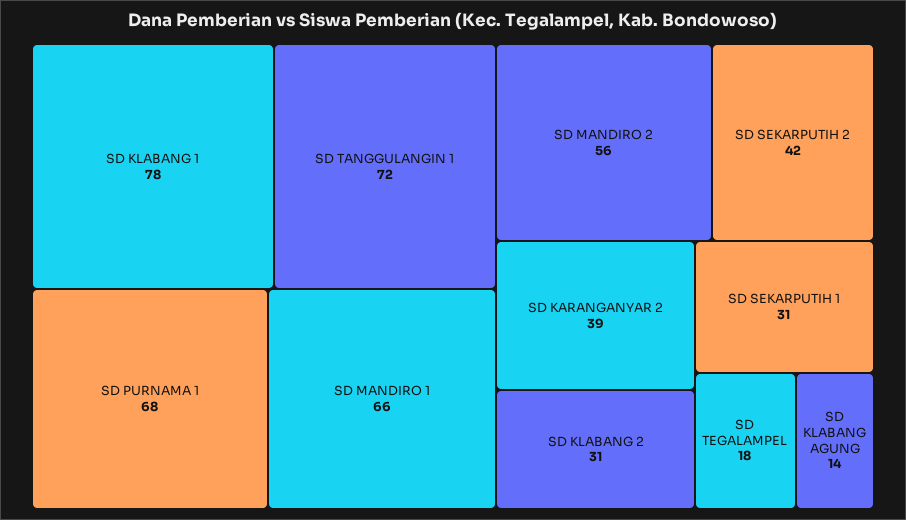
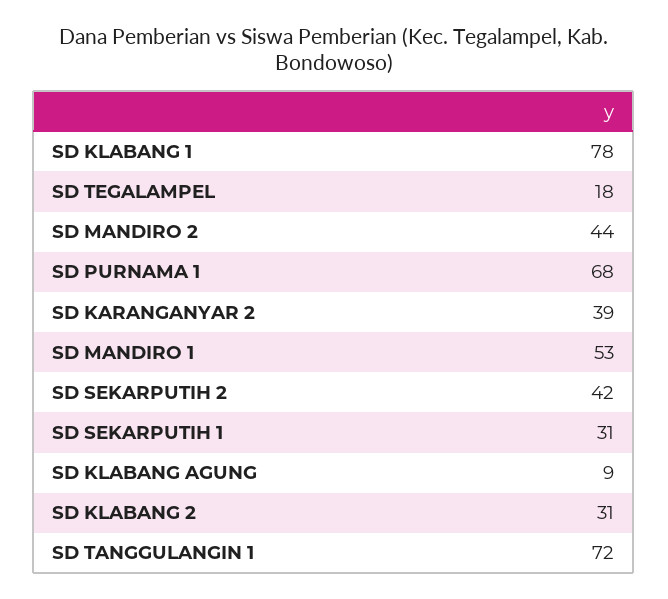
  {
    "SD KLABANG 1": 78,
    "SD TANGGULANGIN 1": 72,
    "SD PURNAMA 1": 68,
-   "SD MANDIRO 1": 66,
+   "SD MANDIRO 1": 53,
-   "SD MANDIRO 2": 56,
+   "SD MANDIRO 2": 44,
    "SD SEKARPUTIH 2": 42,
    "SD KARANGANYAR 2": 39,
    "SD KLABANG 2": 31,
    "SD SEKARPUTIH 1": 31,
    "SD TEGALAMPEL": 18,
-   "SD KLABANG AGUNG": 14
+   "SD KLABANG AGUNG": 9
  }

